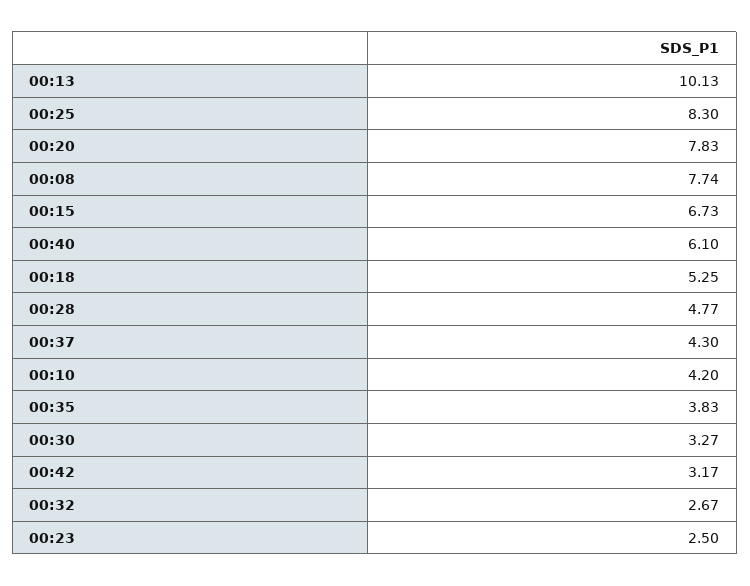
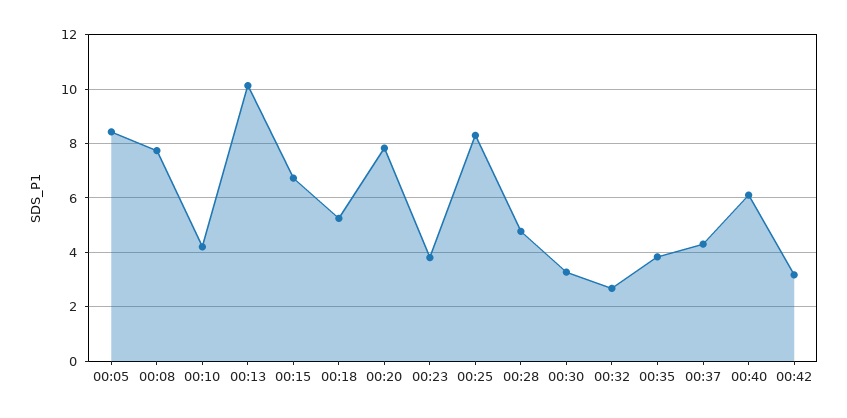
  {
    "00:13": 10.13,
    "00:25": 8.3,
    "00:20": 7.83,
    "00:08": 7.74,
    "00:15": 6.73,
    "00:40": 6.1,
    "00:18": 5.25,
    "00:28": 4.77,
    "00:37": 4.3,
    "00:10": 4.2,
    "00:35": 3.83,
    "00:30": 3.27,
    "00:42": 3.17,
    "00:32": 2.67,
-   "00:23": 2.5
+   "00:23": 3.75,
+   "00:05": 8.5
  }

